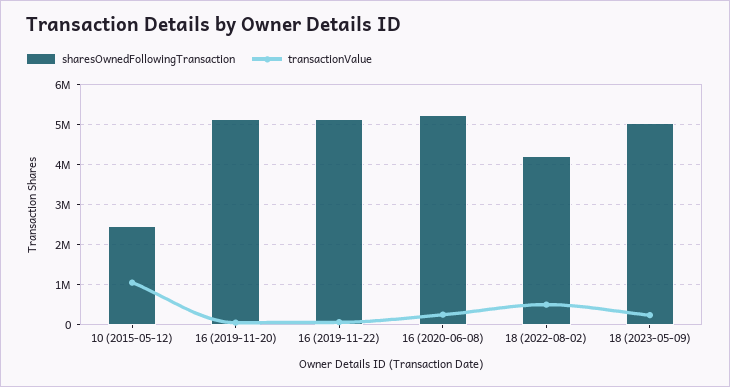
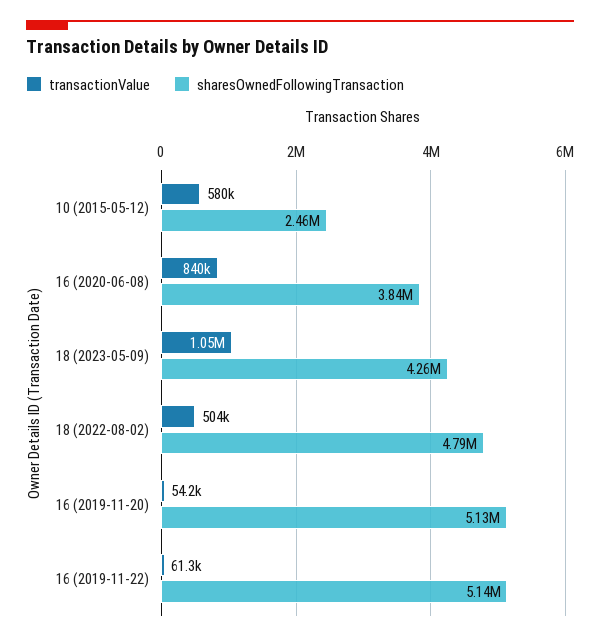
  {
    "sharesOwnedFollowingTransaction": {
      "10 (2015-05-12)": 2460000,
      "16 (2019-11-20)": 5130000,
      "16 (2019-11-22)": 5140000,
-     "16 (2020-06-08)": 5200000,
+     "16 (2020-06-08)": 3840000,
-     "18 (2022-08-02)": 4200000,
+     "18 (2022-08-02)": 4790000,
-     "18 (2023-05-09)": 5000000
+     "18 (2023-05-09)": 4260000
    },
    "transactionValue": {
-     "10 (2015-05-12)": 1000000,
+     "10 (2015-05-12)": 580000,
      "16 (2019-11-20)": 54200,
      "16 (2019-11-22)": 61300,
-     "16 (2020-06-08)": 200000,
+     "16 (2020-06-08)": 840000,
      "18 (2022-08-02)": 504000,
-     "18 (2023-05-09)": 200000
+     "18 (2023-05-09)": 1050000
    }
  }

